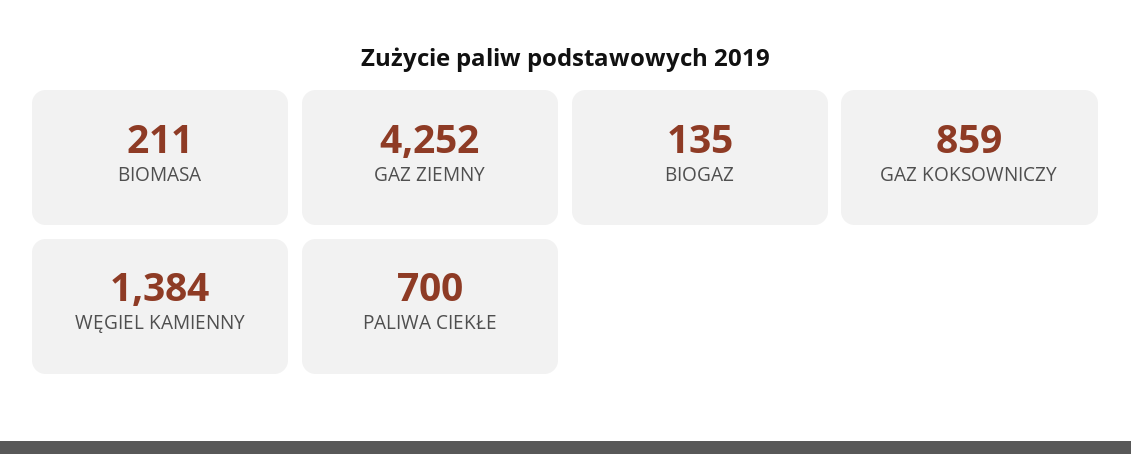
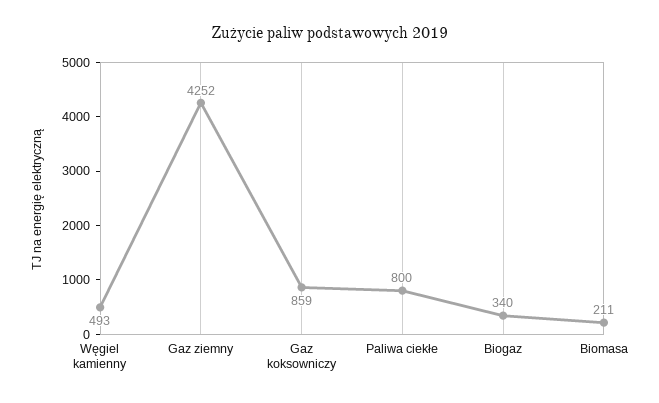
  {
    "BIOMASA": 211,
    "GAZ ZIEMNY": 4252,
-   "BIOGAZ": 135,
+   "BIOGAZ": 340,
    "GAZ KOKSOWNICZY": 859,
-   "WĘGIEL KAMIENNY": 1384,
+   "WĘGIEL KAMIENNY": 493,
-   "PALIWA CIEKŁE": 700
+   "PALIWA CIEKŁE": 800
  }

